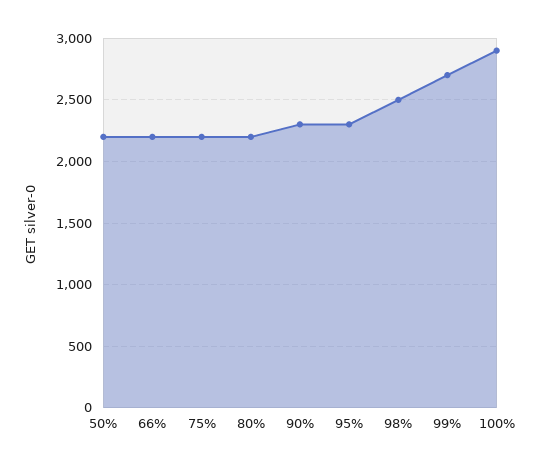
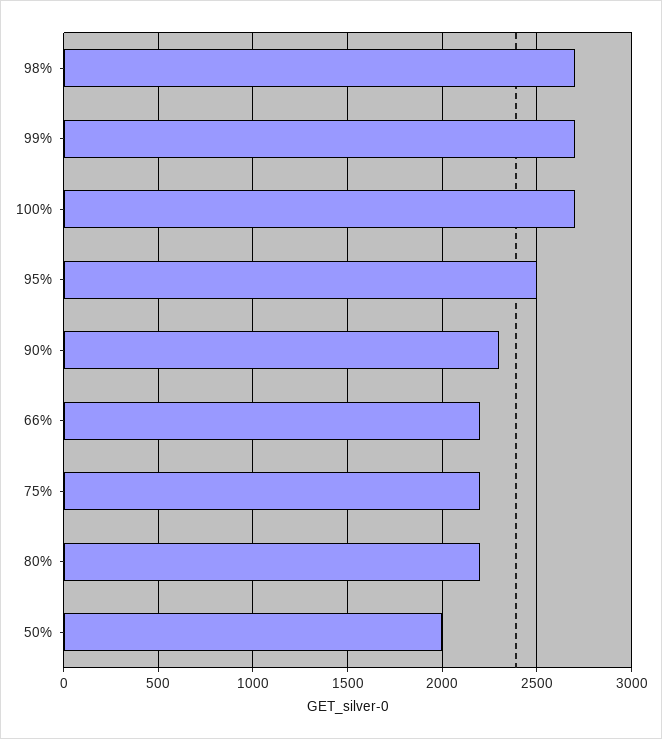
  {
-   "50%": 2200,
+   "50%": 2000,
    "66%": 2200,
    "75%": 2200,
    "80%": 2200,
    "90%": 2300,
-   "95%": 2300,
+   "95%": 2500,
-   "98%": 2500,
+   "98%": 2700,
    "99%": 2700,
-   "100%": 2900
+   "100%": 2700
  }

